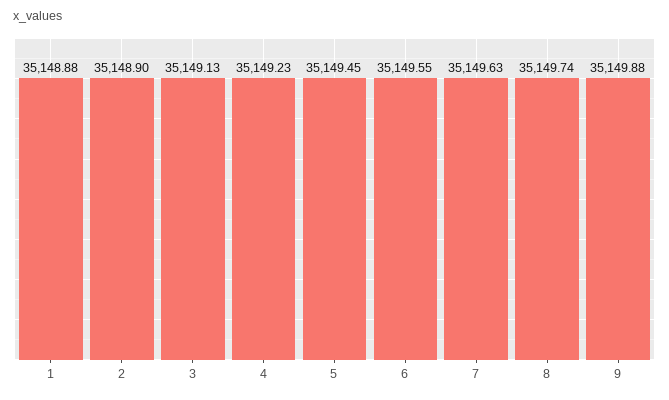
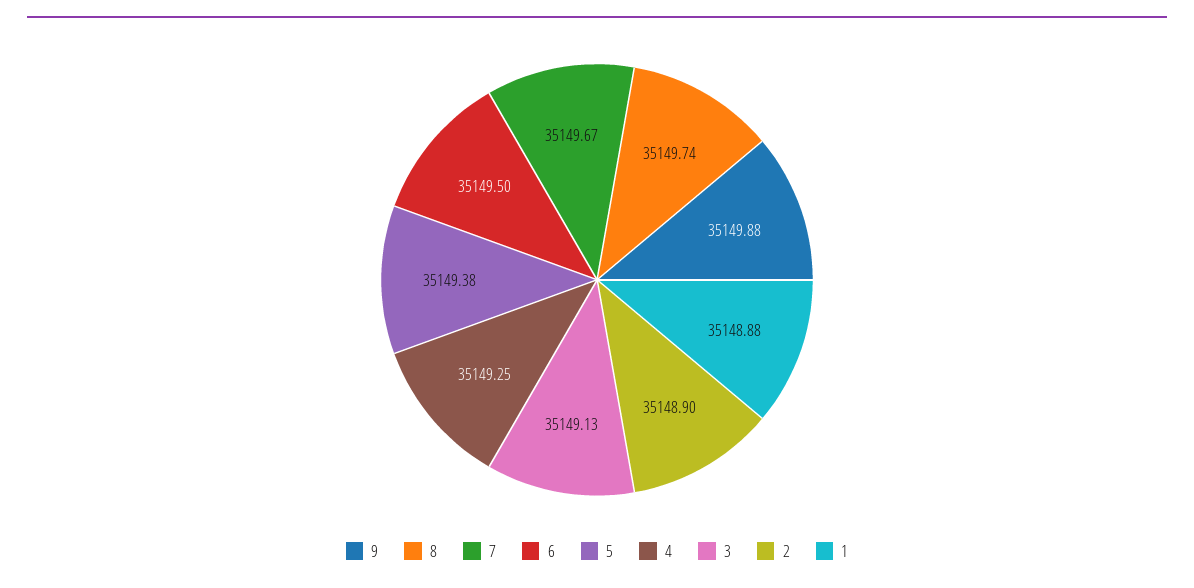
  {
    "1": 35148.88,
    "2": 35148.9,
    "3": 35149.13,
-   "4": 35149.23,
+   "4": 35149.25,
-   "5": 35149.45,
+   "5": 35149.38,
-   "6": 35149.55,
+   "6": 35149.5,
-   "7": 35149.63,
+   "7": 35149.67,
    "8": 35149.74,
    "9": 35149.88
  }

